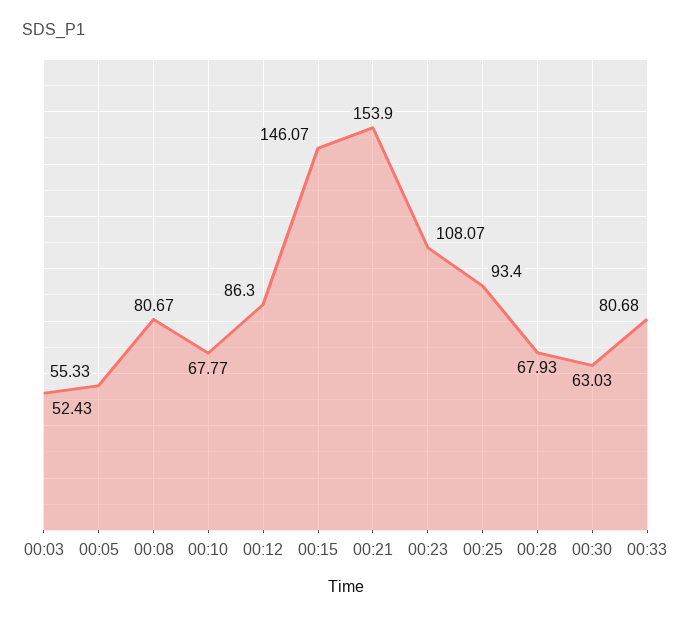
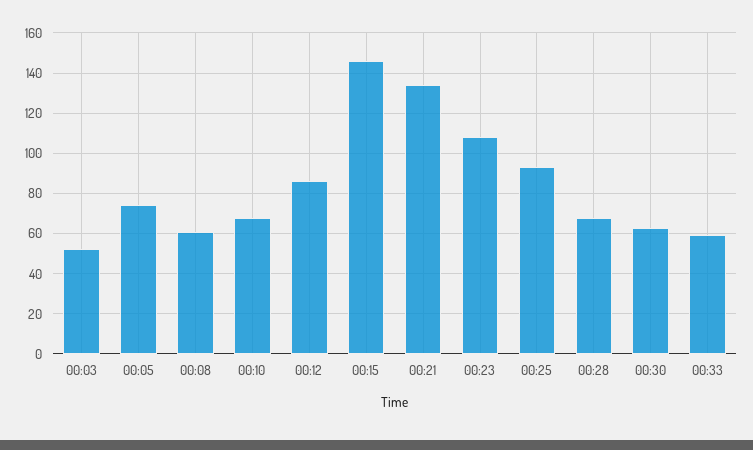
  {
    "00:03": 52.43,
-   "00:05": 55.33,
+   "00:05": 75,
-   "00:08": 80.67,
+   "00:08": 60,
    "00:10": 67.77,
    "00:12": 86.3,
    "00:15": 146.07,
-   "00:21": 153.9,
+   "00:21": 135,
    "00:23": 108.07,
    "00:25": 93.4,
    "00:28": 67.93,
    "00:30": 63.03,
-   "00:33": 80.68
+   "00:33": 60
  }

